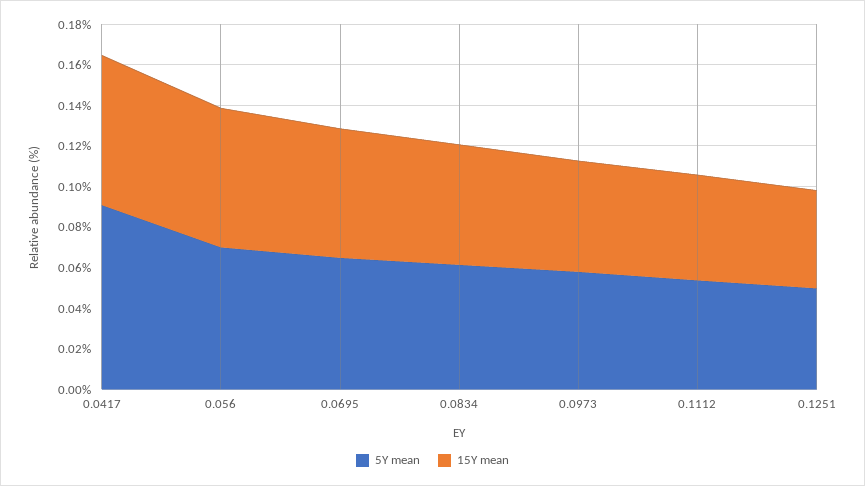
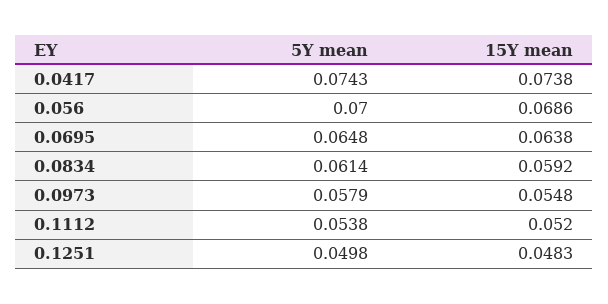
  {
    "5Y mean": {
-     "0.0417": 0.09,
+     "0.0417": 0.0743,
      "0.056": 0.07,
      "0.0695": 0.0648,
      "0.0834": 0.0614,
      "0.0973": 0.0579,
      "0.1112": 0.0538,
      "0.1251": 0.0498
    },
    "15Y mean": {
      "0.0417": 0.0738,
      "0.056": 0.0686,
      "0.0695": 0.0638,
      "0.0834": 0.0592,
      "0.0973": 0.0548,
      "0.1112": 0.052,
      "0.1251": 0.0483
    }
  }

